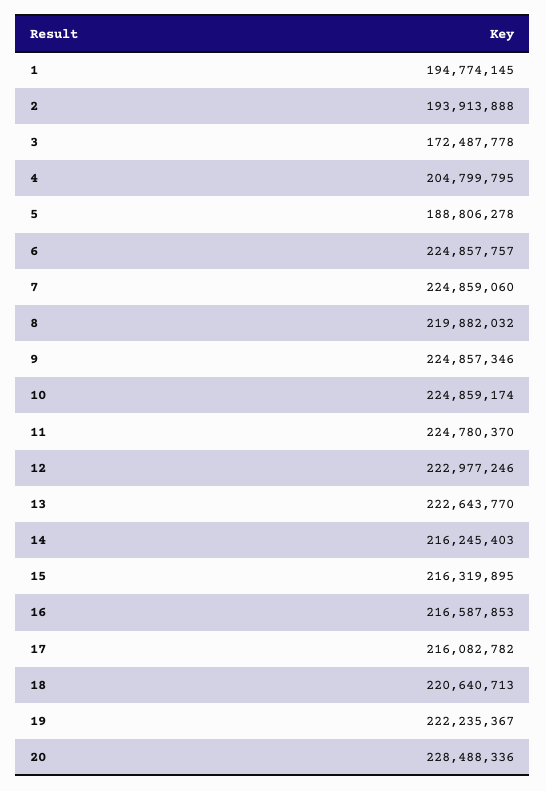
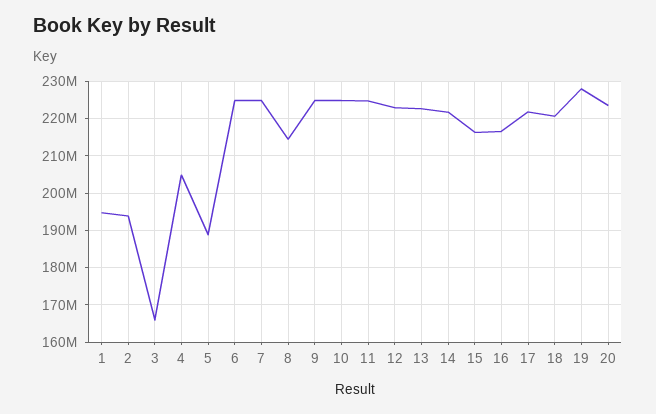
  {
    "1": 194774145,
    "2": 193913888,
-   "3": 172487778,
+   "3": 166000000,
    "4": 204799795,
    "5": 188806278,
    "6": 224857757,
    "7": 224859060,
-   "8": 219882032,
+   "8": 214000000,
    "9": 224857346,
    "10": 224859174,
    "11": 224780370,
    "12": 222977246,
    "13": 222643770,
-   "14": 216245403,
+   "14": 222000000,
    "15": 216319895,
    "16": 216587853,
-   "17": 216082782,
+   "17": 222000000,
    "18": 220640713,
-   "19": 222235367,
+   "19": 228000000,
-   "20": 228488336
+   "20": 224000000
  }

